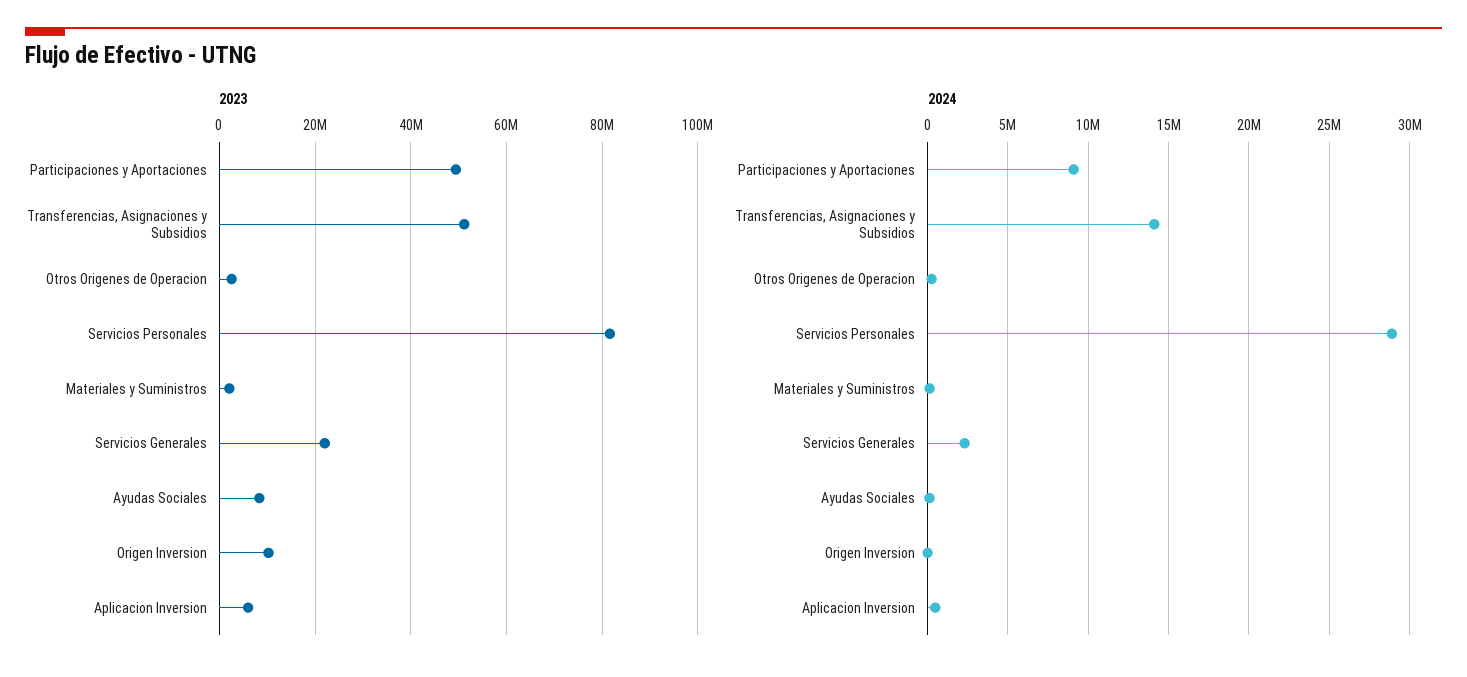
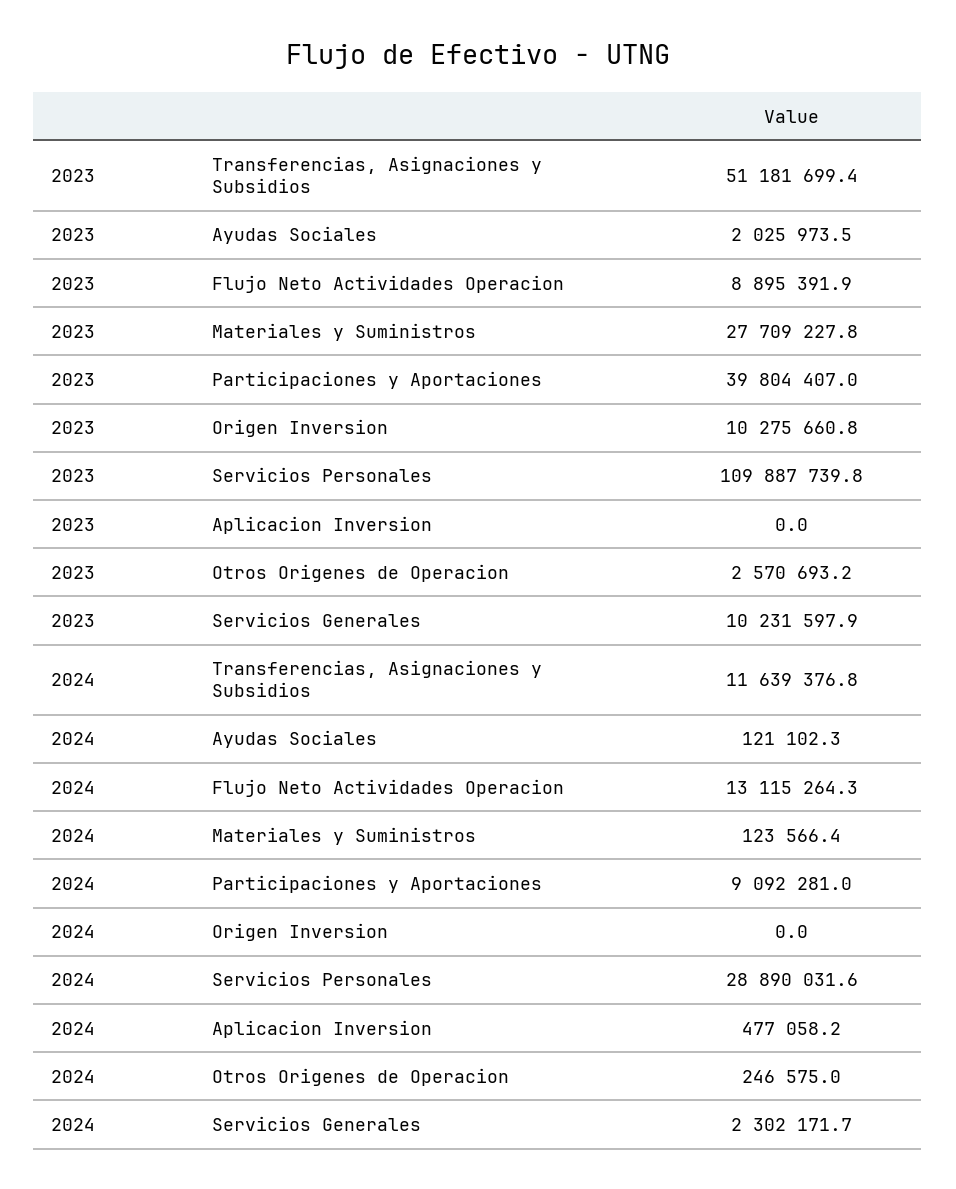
  {
    "2023": {
-     "Participaciones y Aportaciones": 50000000,
+     "Participaciones y Aportaciones": 39804407,
      "Transferencias, Asignaciones y Subsidios": 51181699.4,
      "Otros Origenes de Operacion": 2570693.2,
-     "Servicios Personales": 82000000,
+     "Servicios Personales": 109887739.8,
-     "Materiales y Suministros": 2000000,
+     "Materiales y Suministros": 27709227.8,
-     "Servicios Generales": 22000000,
+     "Servicios Generales": 10231597.9,
-     "Ayudas Sociales": 8000000,
+     "Ayudas Sociales": 2025973.5,
      "Origen Inversion": 10275660.8,
-     "Aplicacion Inversion": 6000000
+     "Aplicacion Inversion": 0,
+     "Flujo Neto Actividades Operacion": 8895391.9
    },
    "2024": {
      "Participaciones y Aportaciones": 9092281,
-     "Transferencias, Asignaciones y Subsidios": 14000000,
+     "Transferencias, Asignaciones y Subsidios": 11639376.8,
      "Otros Origenes de Operacion": 246575,
      "Servicios Personales": 28890031.6,
      "Materiales y Suministros": 123566.4,
      "Servicios Generales": 2302171.7,
      "Ayudas Sociales": 121102.3,
      "Origen Inversion": 0,
-     "Aplicacion Inversion": 477058.2
+     "Aplicacion Inversion": 477058.2,
+     "Flujo Neto Actividades Operacion": 13115264.3
    }
  }

